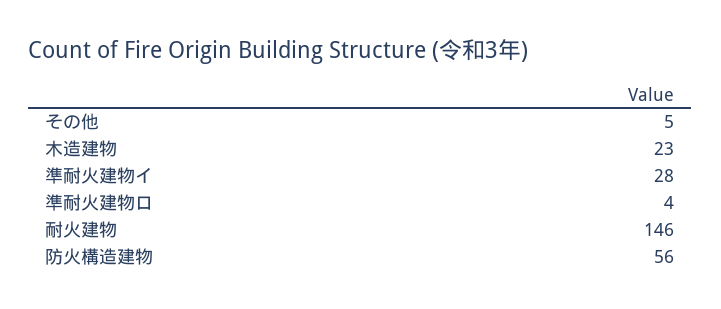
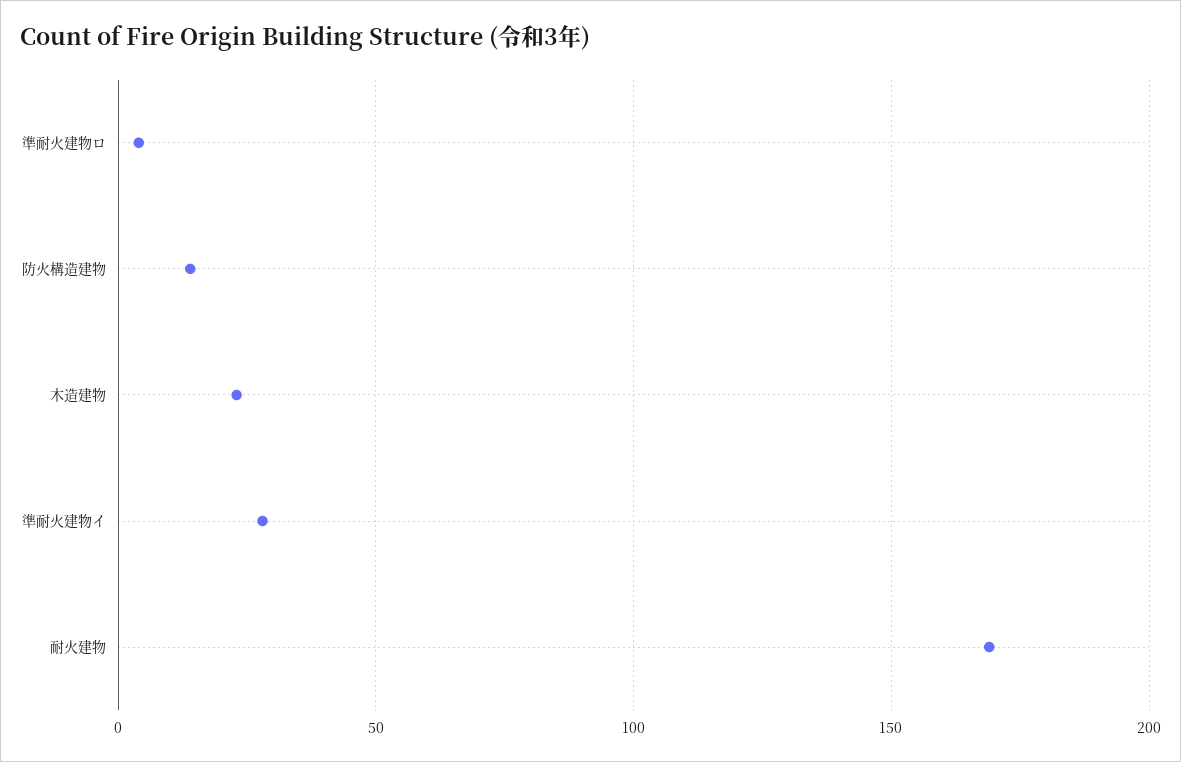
  {
-   "その他": 5,
    "木造建物": 23,
    "準耐火建物イ": 28,
    "準耐火建物ロ": 4,
-   "耐火建物": 146,
+   "耐火建物": 170,
-   "防火構造建物": 56
+   "防火構造建物": 15
  }

